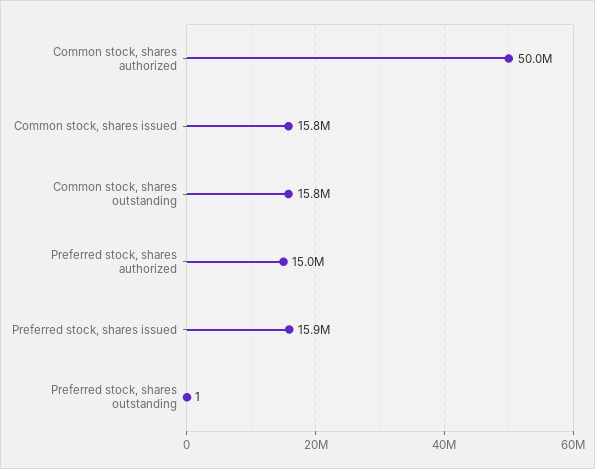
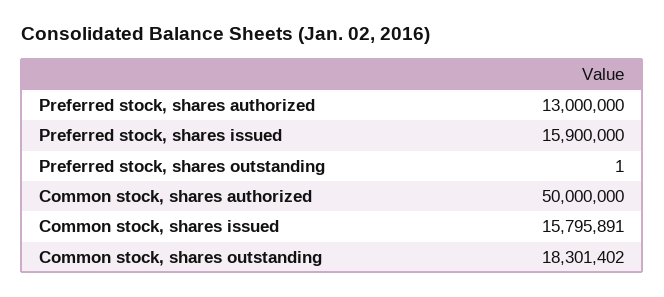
  {
    "Common stock, shares authorized": 50000000,
    "Common stock, shares issued": 15795891,
-   "Common stock, shares outstanding": 15800000,
+   "Common stock, shares outstanding": 18301402,
-   "Preferred stock, shares authorized": 15000000,
+   "Preferred stock, shares authorized": 13000000,
    "Preferred stock, shares issued": 15900000,
    "Preferred stock, shares outstanding": 1
  }

